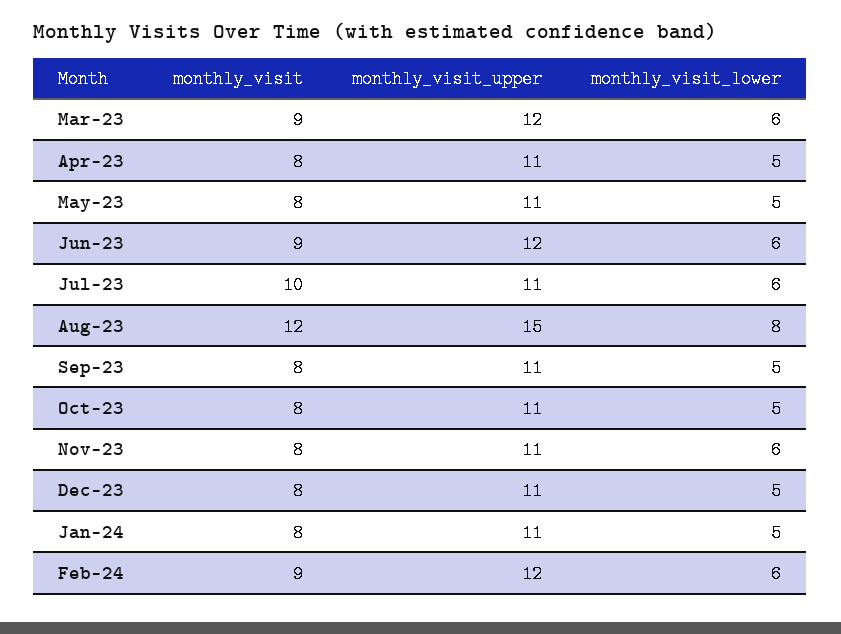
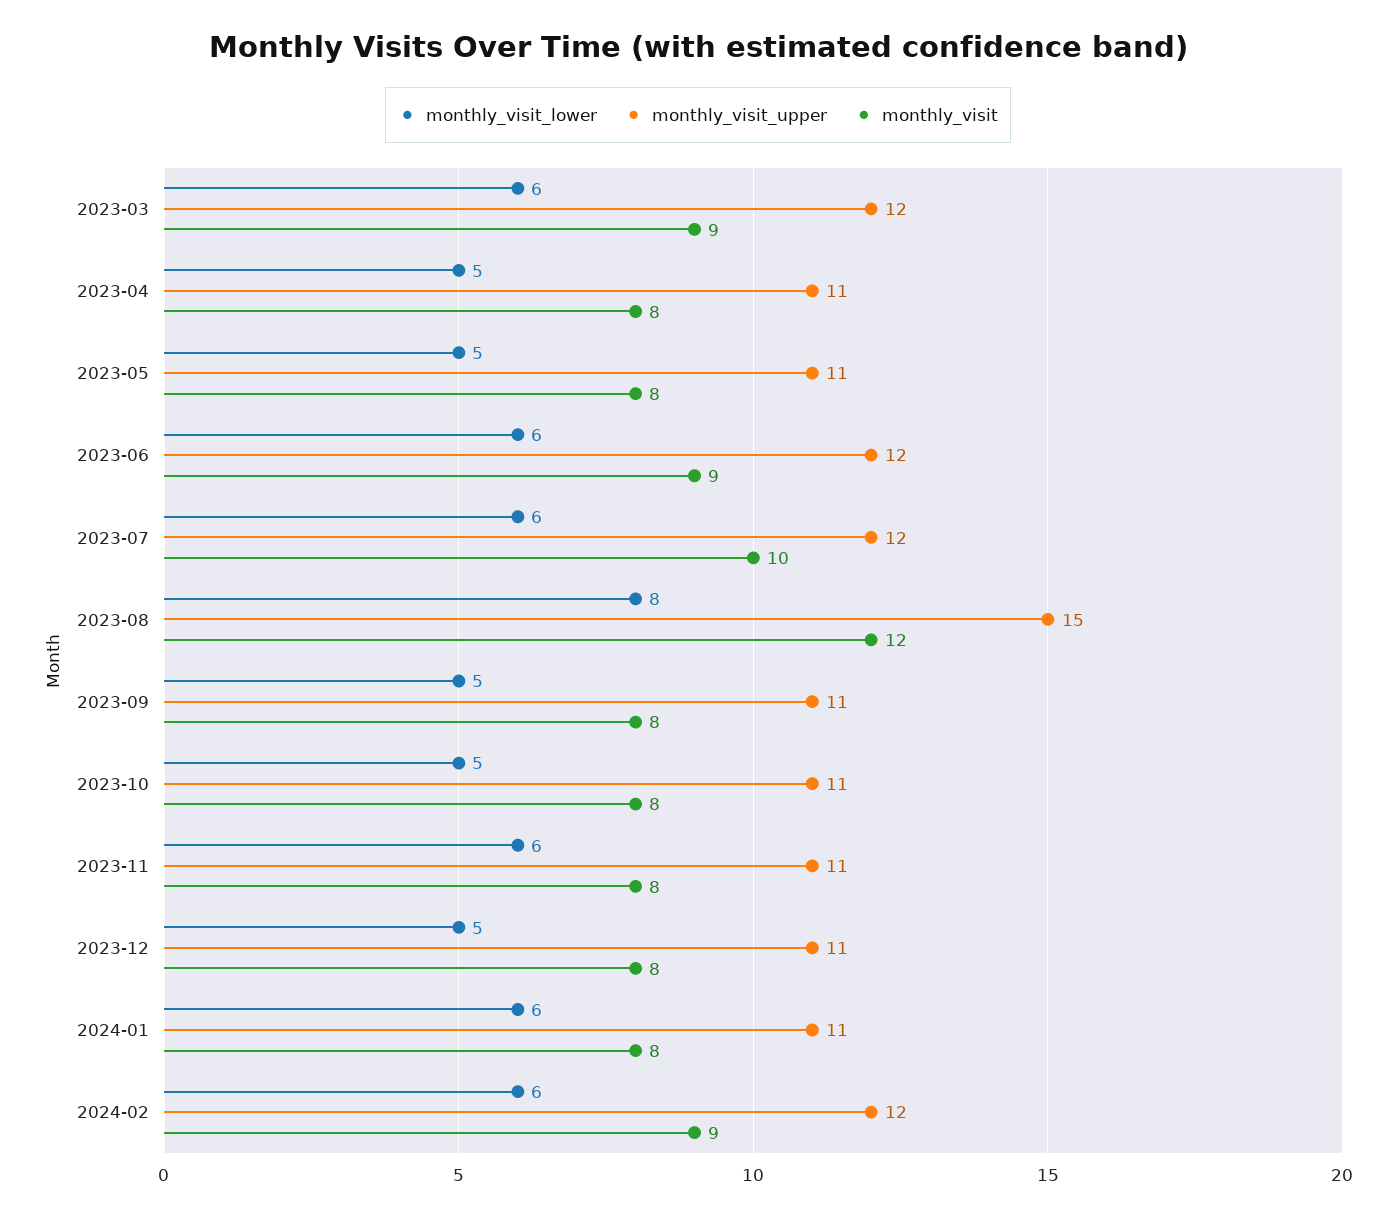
  {
    "monthly_visit": {
      "Mar-23": 9,
      "Apr-23": 8,
      "May-23": 8,
      "Jun-23": 9,
      "Jul-23": 10,
      "Aug-23": 12,
      "Sep-23": 8,
      "Oct-23": 8,
      "Nov-23": 8,
      "Dec-23": 8,
      "Jan-24": 8,
      "Feb-24": 9
    },
    "monthly_visit_upper": {
      "Mar-23": 12,
      "Apr-23": 11,
      "May-23": 11,
      "Jun-23": 12,
-     "Jul-23": 11,
+     "Jul-23": 12,
      "Aug-23": 15,
      "Sep-23": 11,
      "Oct-23": 11,
      "Nov-23": 11,
      "Dec-23": 11,
      "Jan-24": 11,
      "Feb-24": 12
    },
    "monthly_visit_lower": {
      "Mar-23": 6,
      "Apr-23": 5,
      "May-23": 5,
      "Jun-23": 6,
      "Jul-23": 6,
      "Aug-23": 8,
      "Sep-23": 5,
      "Oct-23": 5,
      "Nov-23": 6,
      "Dec-23": 5,
-     "Jan-24": 5,
+     "Jan-24": 6,
      "Feb-24": 6
    }
  }

